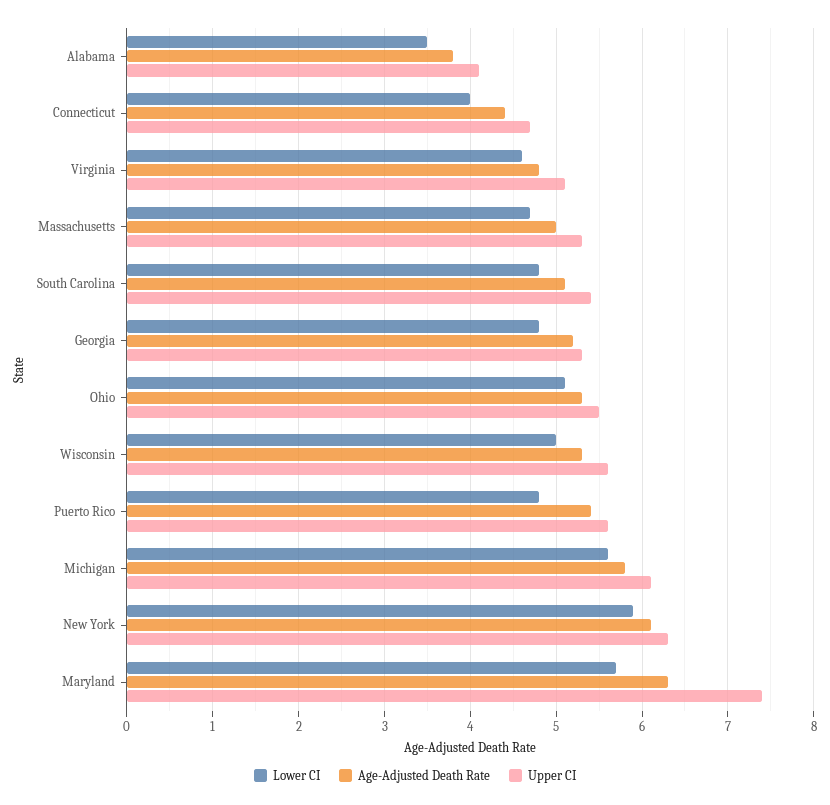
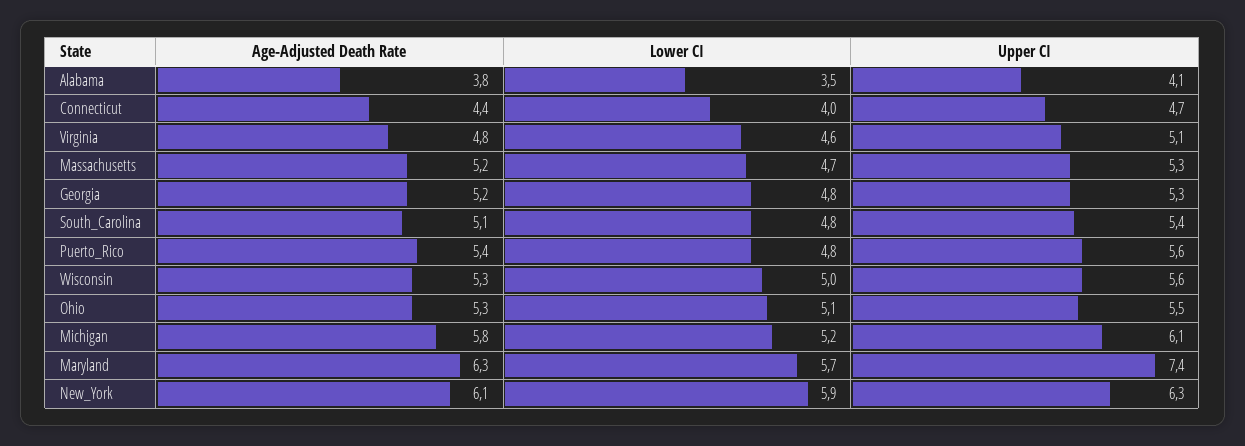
  {
    "Lower CI": {
      "Alabama": 3.5,
      "Connecticut": 4,
      "Virginia": 4.6,
      "Massachusetts": 4.7,
      "South Carolina": 4.8,
      "Georgia": 4.8,
      "Ohio": 5.1,
      "Wisconsin": 5,
      "Puerto Rico": 4.8,
-     "Michigan": 5.6,
+     "Michigan": 5.2,
      "New York": 5.9,
      "Maryland": 5.7
    },
    "Age-Adjusted Death Rate": {
      "Alabama": 3.8,
      "Connecticut": 4.4,
      "Virginia": 4.8,
-     "Massachusetts": 5,
+     "Massachusetts": 5.2,
      "South Carolina": 5.1,
      "Georgia": 5.2,
      "Ohio": 5.3,
      "Wisconsin": 5.3,
      "Puerto Rico": 5.4,
      "Michigan": 5.8,
      "New York": 6.1,
      "Maryland": 6.3
    },
    "Upper CI": {
      "Alabama": 4.1,
      "Connecticut": 4.7,
      "Virginia": 5.1,
      "Massachusetts": 5.3,
      "South Carolina": 5.4,
      "Georgia": 5.3,
      "Ohio": 5.5,
      "Wisconsin": 5.6,
      "Puerto Rico": 5.6,
      "Michigan": 6.1,
      "New York": 6.3,
      "Maryland": 7.4
    }
  }

